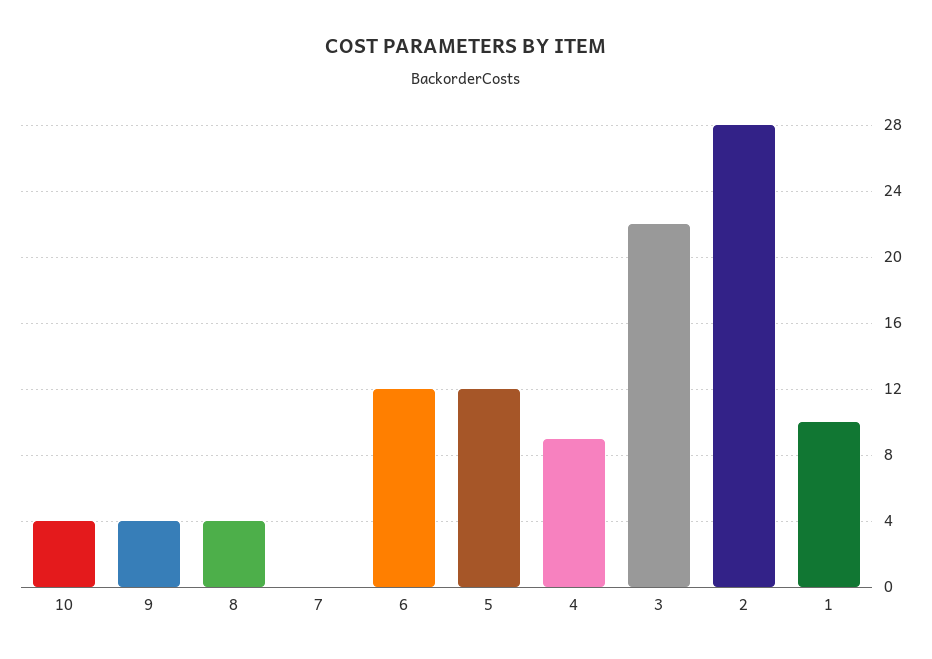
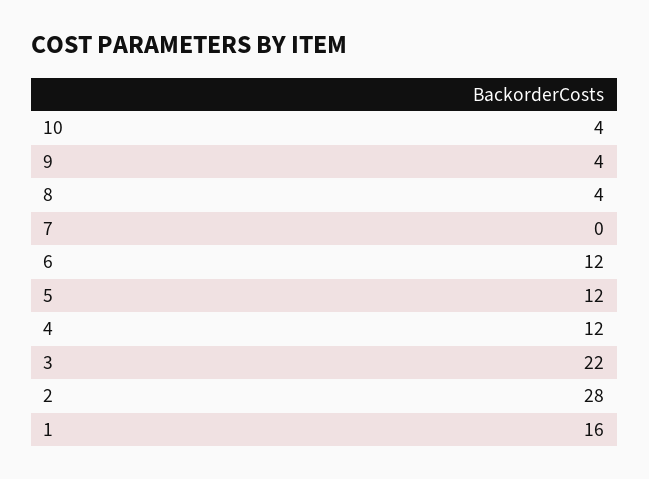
  {
    "10": 4,
    "9": 4,
    "8": 4,
    "7": 0,
    "6": 12,
    "5": 12,
-   "4": 9,
+   "4": 12,
    "3": 22,
    "2": 28,
-   "1": 10
+   "1": 16
  }

